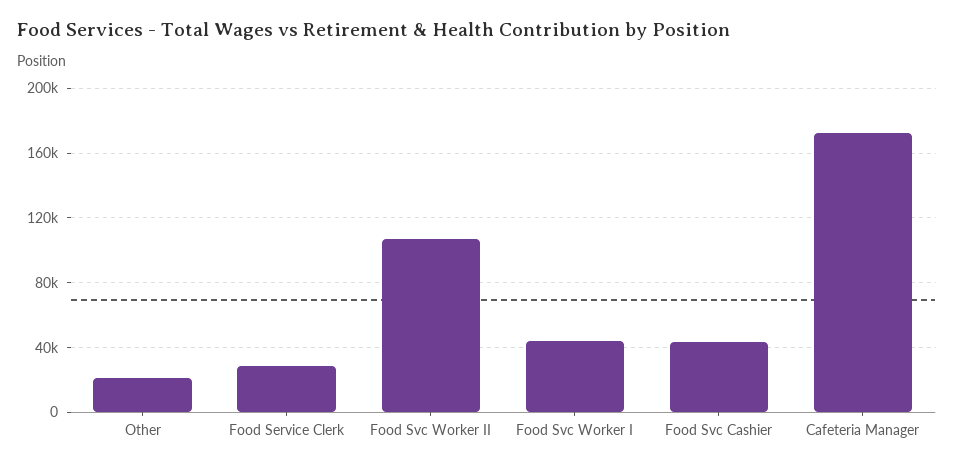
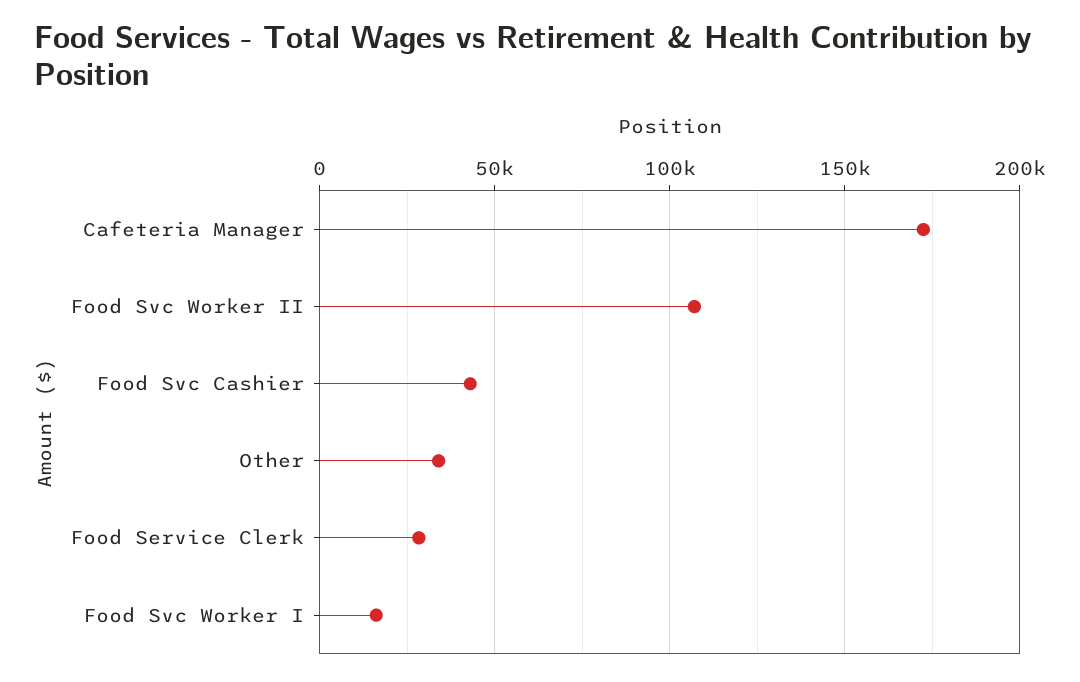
  {
-   "Other": 20000,
+   "Other": 35000,
    "Food Service Clerk": 30000,
    "Food Svc Worker II": 105000,
-   "Food Svc Worker I": 45000,
+   "Food Svc Worker I": 15000,
    "Food Svc Cashier": 45000,
    "Cafeteria Manager": 170000
  }

